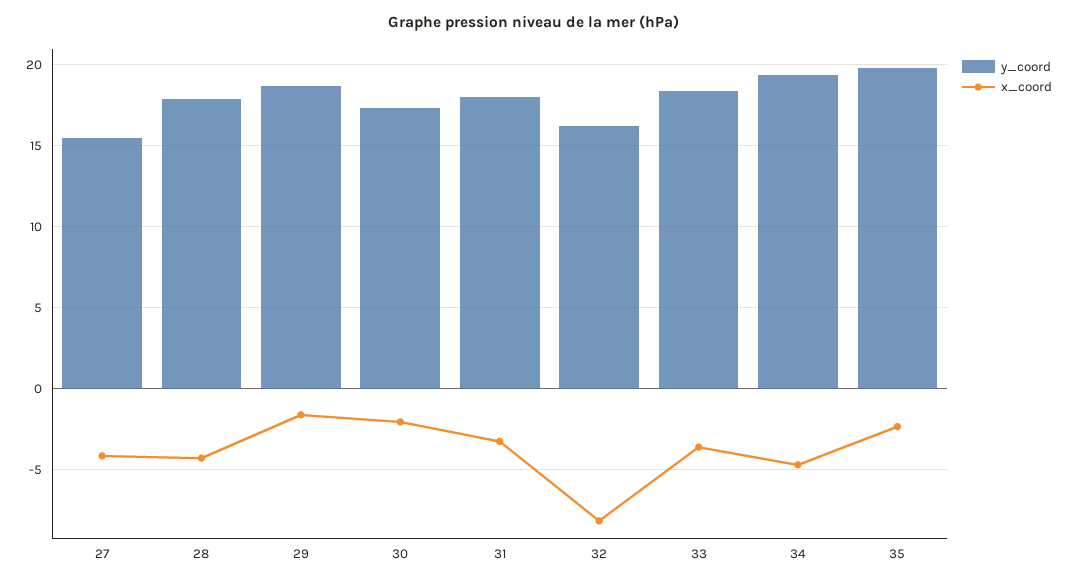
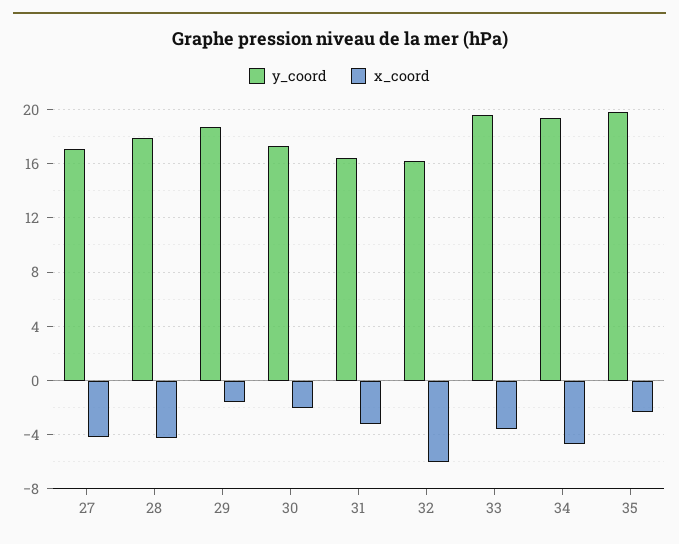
  {
    "y_coord": {
-     "27": 15.5,
+     "27": 17,
      "28": 18,
      "29": 18.5,
      "30": 17.5,
-     "31": 18,
+     "31": 16.5,
      "32": 16,
-     "33": 18.5,
+     "33": 19.5,
      "34": 19.5,
      "35": 20
    },
    "x_coord": {
      "27": -4,
      "28": -4.5,
      "29": -1.5,
      "30": -2,
      "31": -3,
-     "32": -8,
+     "32": -6,
      "33": -3.5,
      "34": -4.5,
      "35": -2.5
    }
  }

